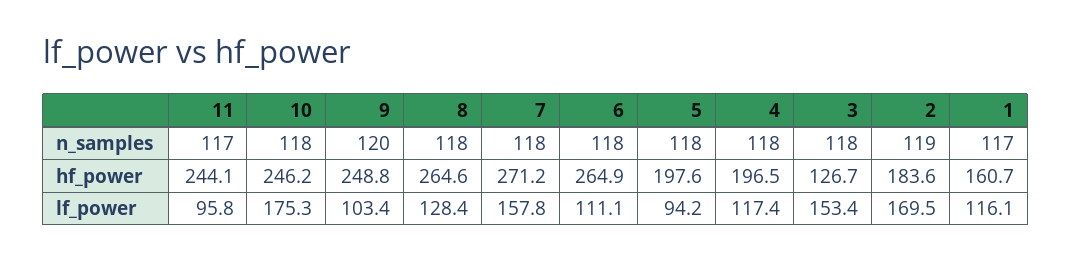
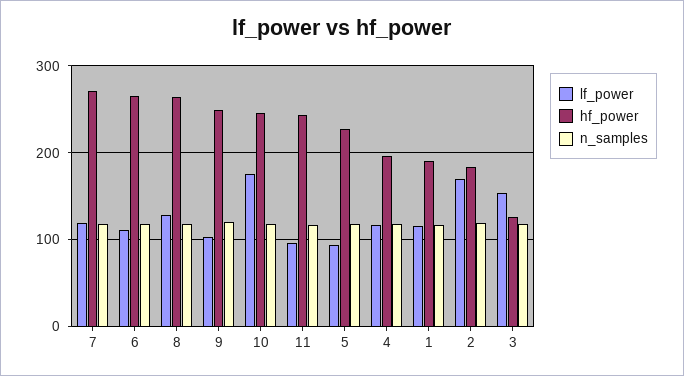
  {
    "n_samples": {
      "11": 117,
      "10": 118,
      "9": 120,
      "8": 118,
      "7": 118,
      "6": 118,
      "5": 118,
      "4": 118,
      "3": 118,
      "2": 119,
      "1": 117
    },
    "hf_power": {
      "11": 244.1,
      "10": 246.2,
      "9": 248.8,
      "8": 264.6,
      "7": 271.2,
      "6": 264.9,
-     "5": 197.6,
+     "5": 230,
      "4": 196.5,
      "3": 126.7,
      "2": 183.6,
-     "1": 160.7
+     "1": 190
    },
    "lf_power": {
      "11": 95.8,
      "10": 175.3,
      "9": 103.4,
      "8": 128.4,
-     "7": 157.8,
+     "7": 120,
      "6": 111.1,
      "5": 94.2,
      "4": 117.4,
      "3": 153.4,
      "2": 169.5,
      "1": 116.1
    }
  }

